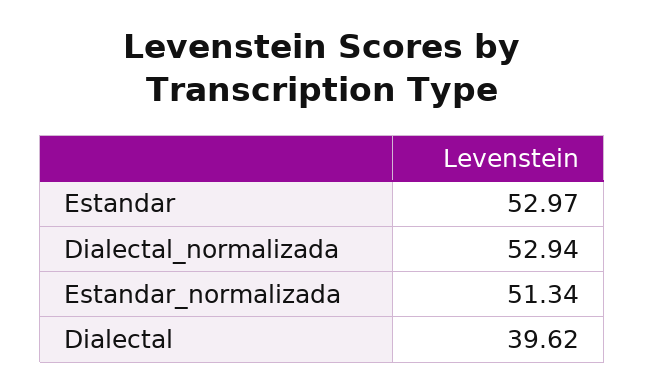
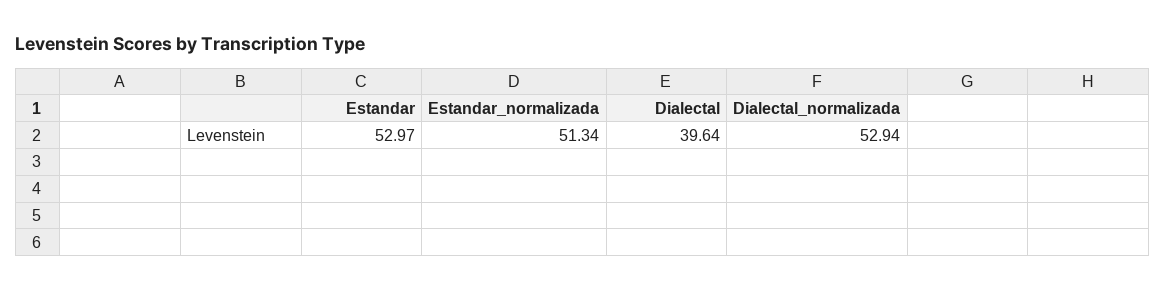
  {
    "Estandar": 52.97,
    "Dialectal_normalizada": 52.94,
    "Estandar_normalizada": 51.34,
-   "Dialectal": 39.62
+   "Dialectal": 39.64
  }

